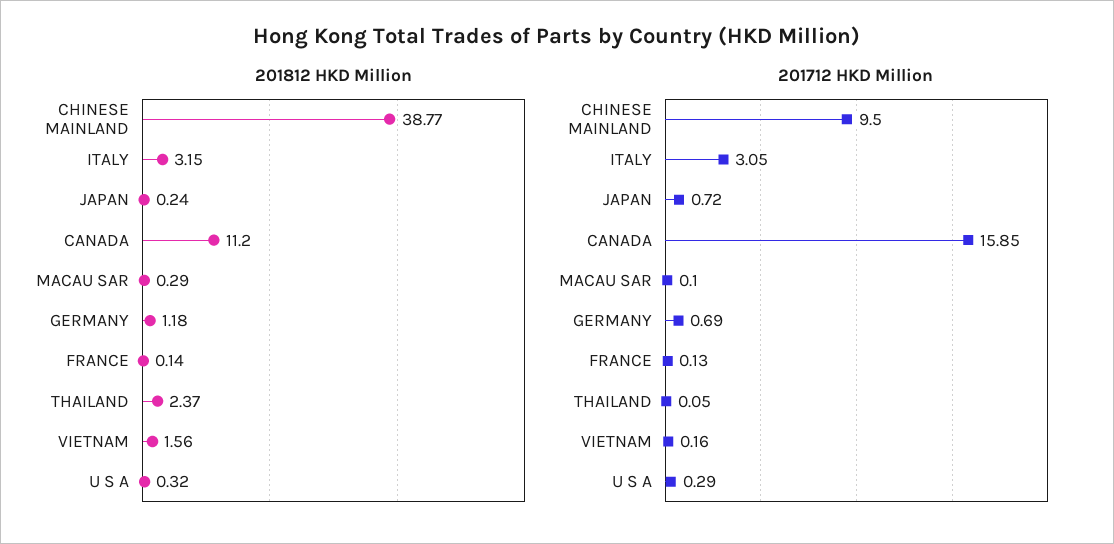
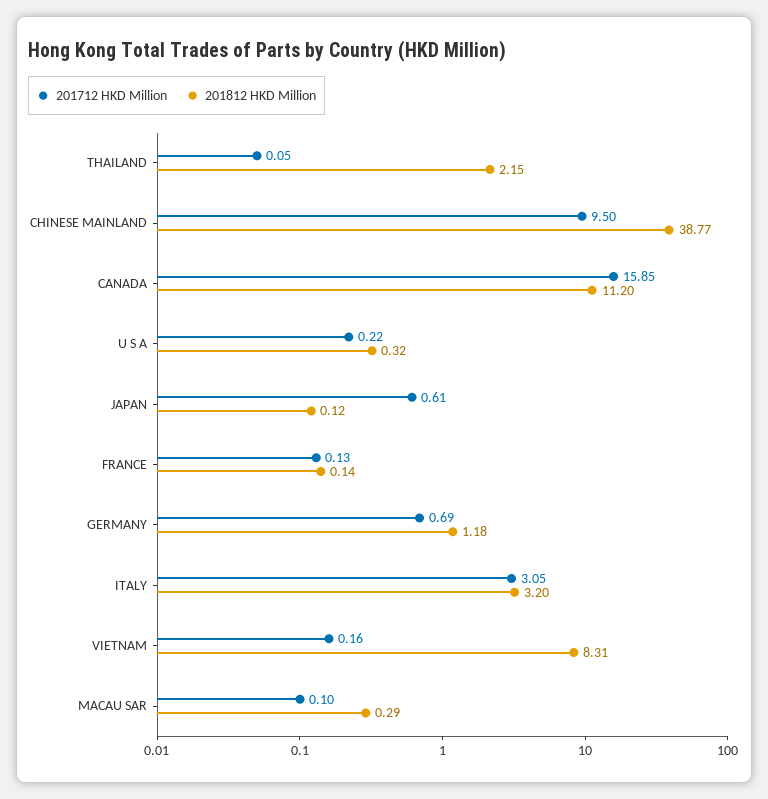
  {
    "201812 HKD Million": {
      "CHINESE MAINLAND": 38.77,
-     "ITALY": 3.15,
+     "ITALY": 3.2,
-     "JAPAN": 0.24,
+     "JAPAN": 0.12,
      "CANADA": 11.2,
      "MACAU SAR": 0.29,
      "GERMANY": 1.18,
      "FRANCE": 0.14,
-     "THAILAND": 2.37,
+     "THAILAND": 2.15,
-     "VIETNAM": 1.56,
+     "VIETNAM": 8.31,
      "U S A": 0.32
    },
    "201712 HKD Million": {
      "CHINESE MAINLAND": 9.5,
      "ITALY": 3.05,
-     "JAPAN": 0.72,
+     "JAPAN": 0.61,
      "CANADA": 15.85,
      "MACAU SAR": 0.1,
      "GERMANY": 0.69,
      "FRANCE": 0.13,
      "THAILAND": 0.05,
      "VIETNAM": 0.16,
-     "U S A": 0.29
+     "U S A": 0.22
    }
  }

